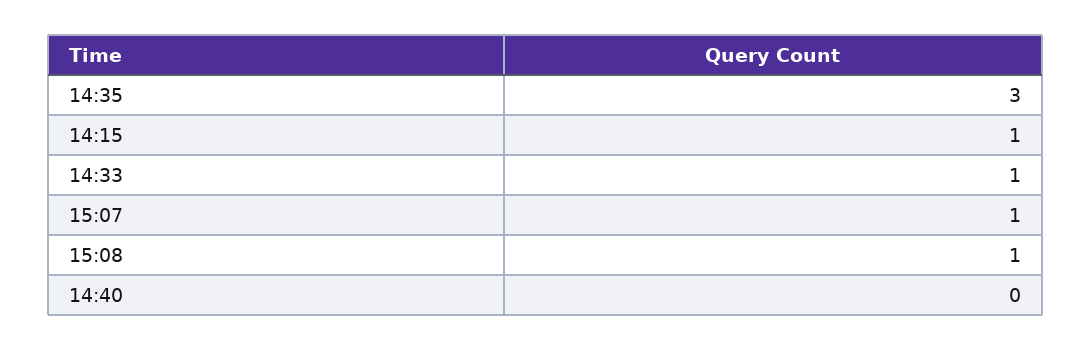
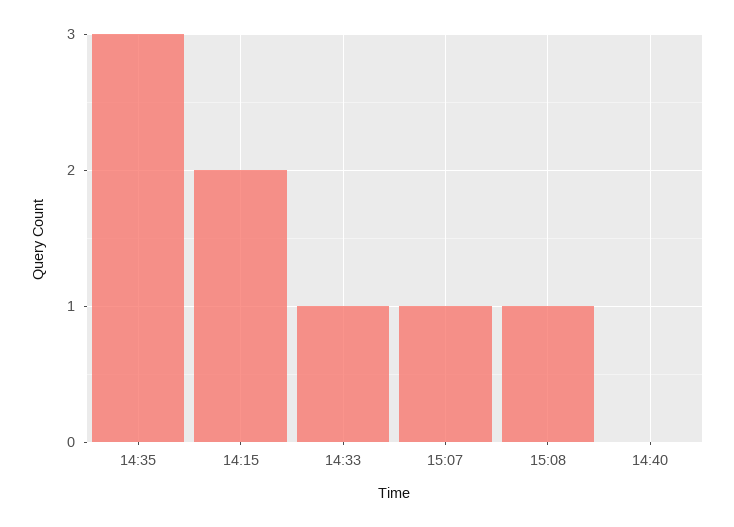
  {
    "14:35": 3,
-   "14:15": 1,
+   "14:15": 2,
    "14:33": 1,
    "15:07": 1,
    "15:08": 1,
    "14:40": 0
  }

